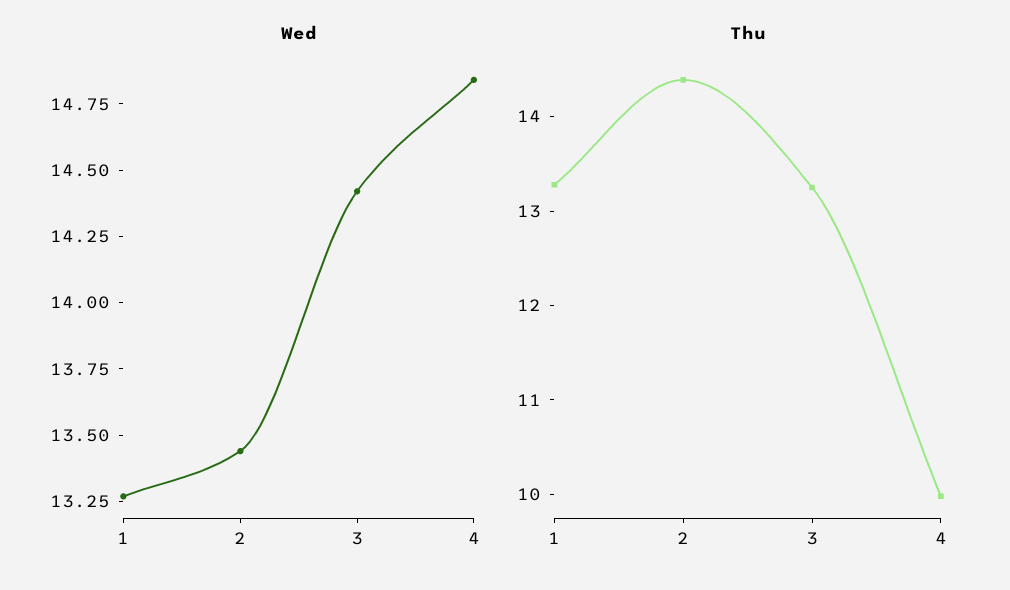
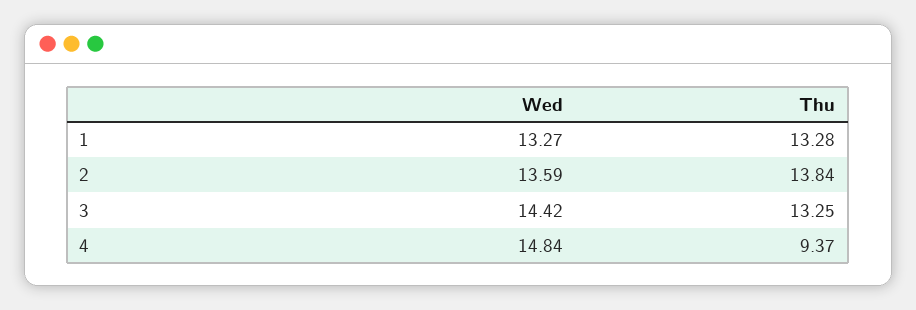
  {
    "Wed": {
      "1": 13.27,
-     "2": 13.45,
+     "2": 13.59,
      "3": 14.42,
      "4": 14.84
    },
    "Thu": {
      "1": 13.28,
-     "2": 14.4,
+     "2": 13.84,
      "3": 13.25,
-     "4": 10
+     "4": 9.37
    }
  }

